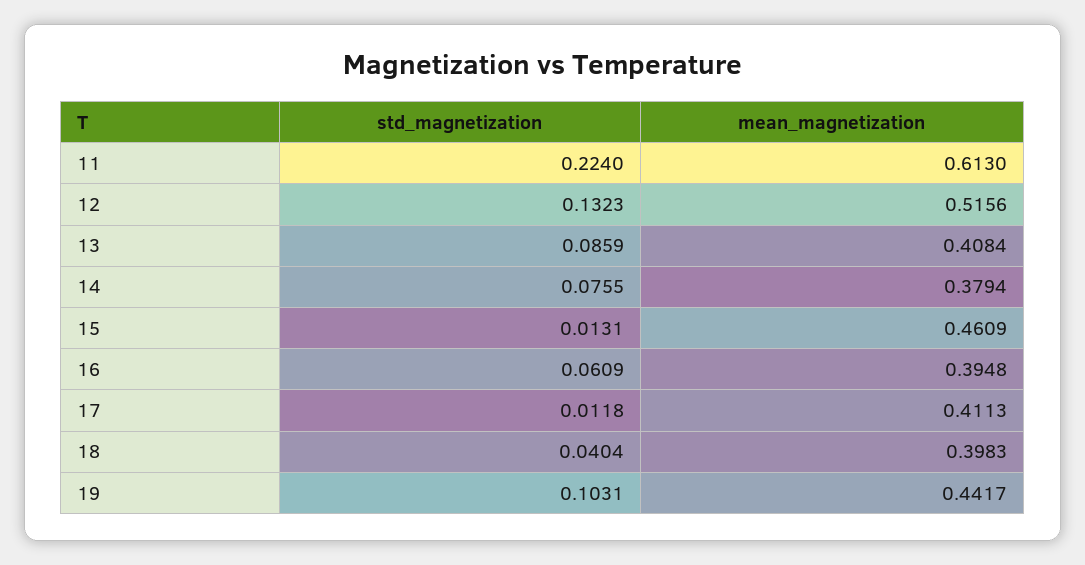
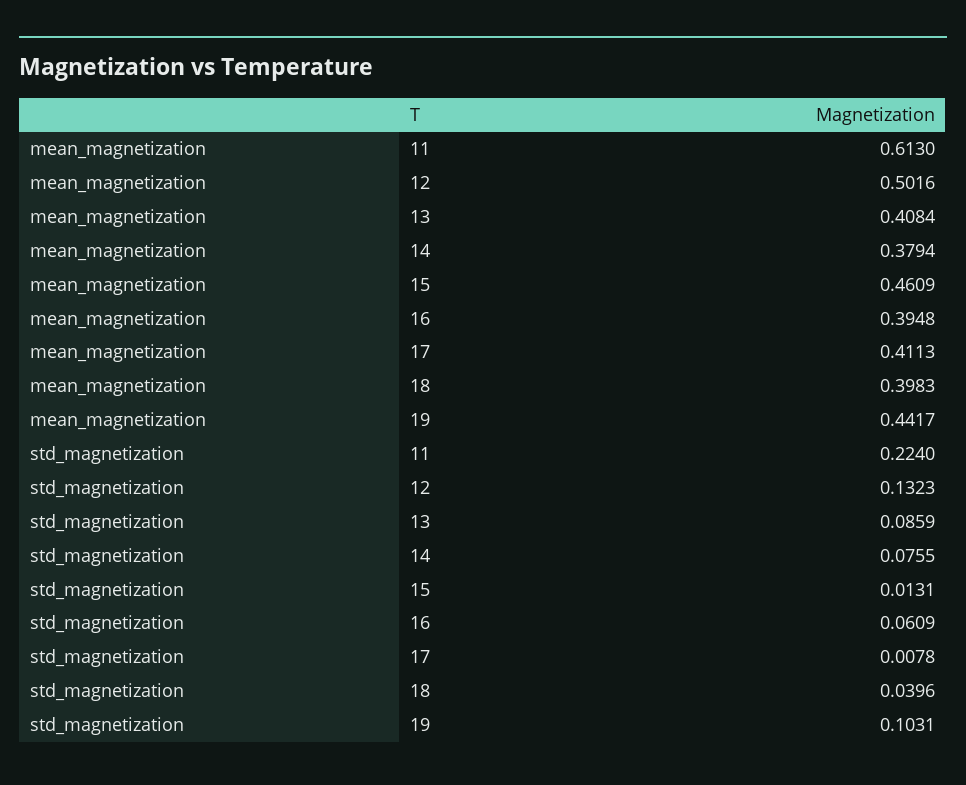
  {
    "std_magnetization": {
      "11": 0.224,
      "12": 0.1323,
      "13": 0.0859,
      "14": 0.0755,
      "15": 0.0131,
      "16": 0.0609,
-     "17": 0.0118,
+     "17": 0.0078,
-     "18": 0.0404,
+     "18": 0.0396,
      "19": 0.1031
    },
    "mean_magnetization": {
      "11": 0.613,
-     "12": 0.5156,
+     "12": 0.5016,
      "13": 0.4084,
      "14": 0.3794,
      "15": 0.4609,
      "16": 0.3948,
      "17": 0.4113,
      "18": 0.3983,
      "19": 0.4417
    }
  }

